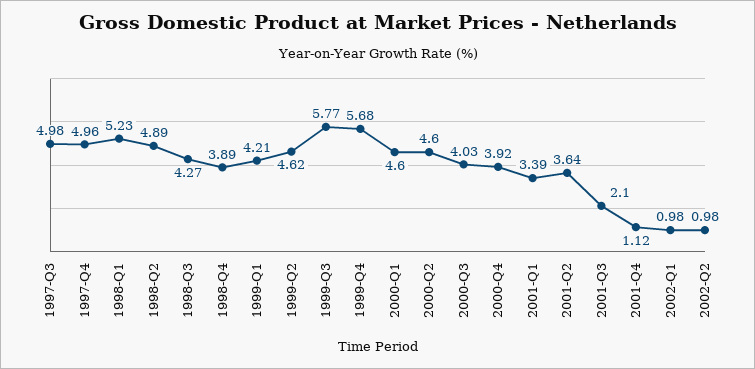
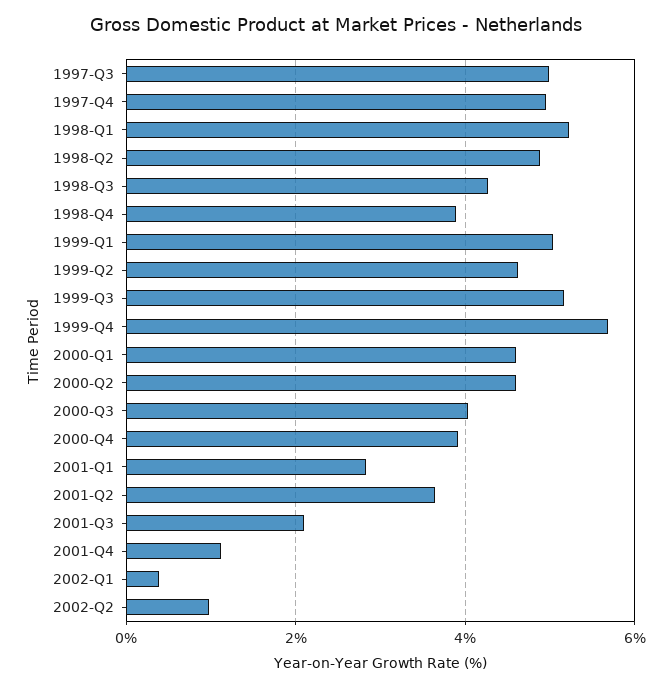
  {
    "1997-Q3": 4.98,
    "1997-Q4": 4.96,
    "1998-Q1": 5.23,
    "1998-Q2": 4.89,
    "1998-Q3": 4.27,
    "1998-Q4": 3.89,
-   "1999-Q1": 4.21,
+   "1999-Q1": 5,
    "1999-Q2": 4.62,
-   "1999-Q3": 5.77,
+   "1999-Q3": 5.2,
    "1999-Q4": 5.68,
    "2000-Q1": 4.6,
    "2000-Q2": 4.6,
    "2000-Q3": 4.03,
    "2000-Q4": 3.92,
-   "2001-Q1": 3.39,
+   "2001-Q1": 2.8,
    "2001-Q2": 3.64,
    "2001-Q3": 2.1,
    "2001-Q4": 1.12,
-   "2002-Q1": 0.98,
+   "2002-Q1": 0.4,
    "2002-Q2": 0.98
  }

